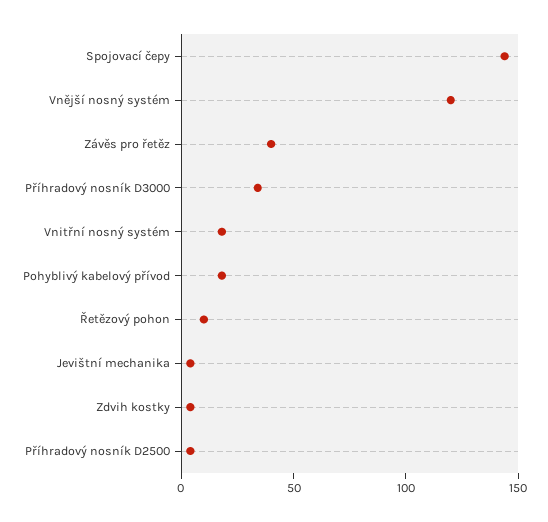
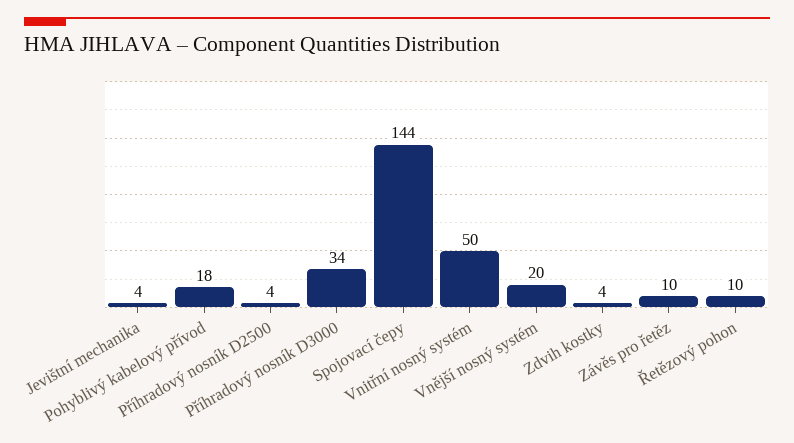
  {
    "Spojovací čepy": 144,
-   "Vnější nosný systém": 120,
+   "Vnější nosný systém": 20,
-   "Závěs pro řetěz": 40,
+   "Závěs pro řetěz": 10,
    "Příhradový nosník D3000": 34,
-   "Vnitřní nosný systém": 20,
+   "Vnitřní nosný systém": 50,
    "Pohyblivý kabelový přívod": 18,
    "Řetězový pohon": 10,
    "Jevištní mechanika": 4,
    "Zdvih kostky": 4,
    "Příhradový nosník D2500": 4
  }

